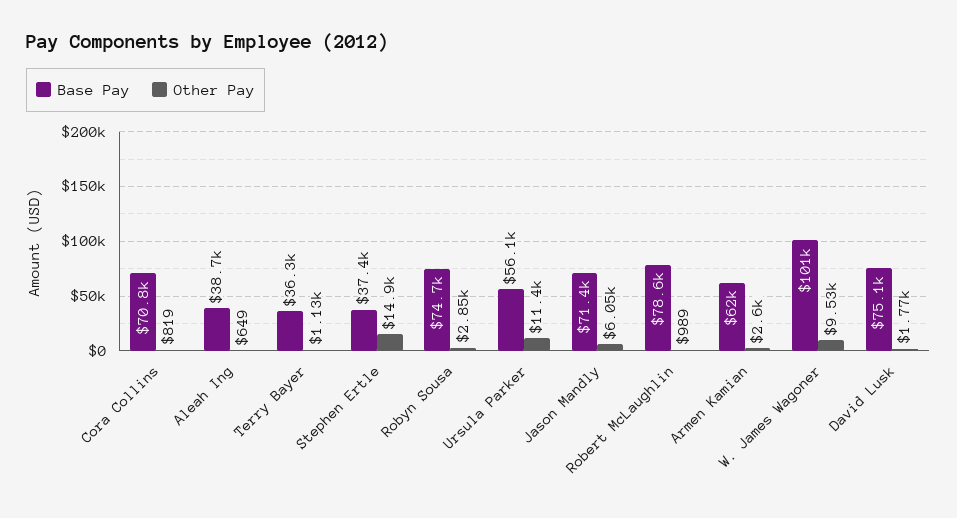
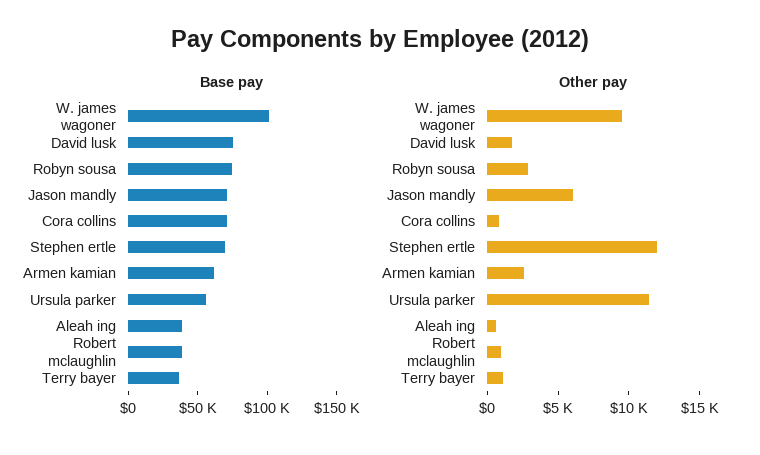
  {
    "Base Pay": {
      "Cora Collins": 70800,
      "Aleah Ing": 38700,
      "Terry Bayer": 36300,
-     "Stephen Ertle": 37400,
+     "Stephen Ertle": 70000,
      "Robyn Sousa": 74700,
      "Ursula Parker": 56100,
      "Jason Mandly": 71400,
-     "Robert McLaughlin": 78600,
+     "Robert McLaughlin": 40000,
      "Armen Kamian": 62000,
      "W. James Wagoner": 101000,
      "David Lusk": 75100
    },
    "Other Pay": {
      "Cora Collins": 819,
      "Aleah Ing": 649,
      "Terry Bayer": 1130,
-     "Stephen Ertle": 14900,
+     "Stephen Ertle": 12000,
      "Robyn Sousa": 2850,
      "Ursula Parker": 11400,
      "Jason Mandly": 6050,
      "Robert McLaughlin": 989,
      "Armen Kamian": 2600,
      "W. James Wagoner": 9530,
      "David Lusk": 1770
    }
  }

